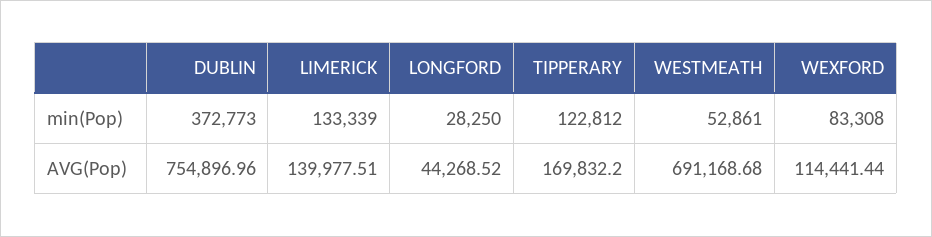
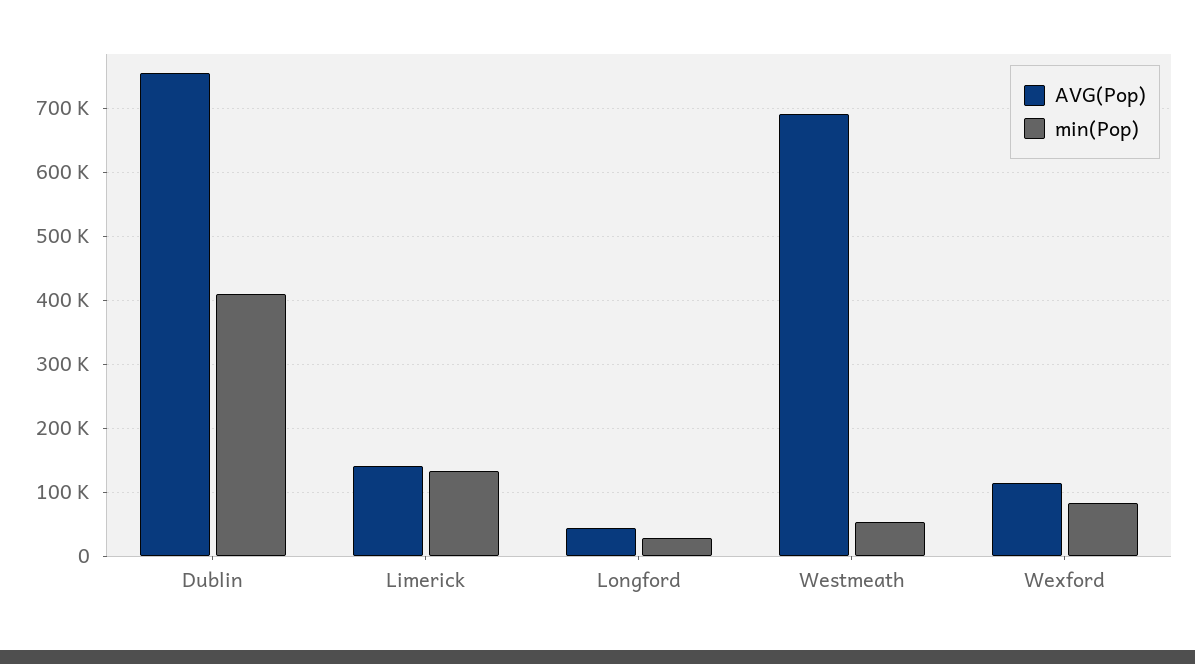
  {
    "min(Pop)": {
-     "DUBLIN": 372773,
+     "DUBLIN": 410000,
      "LIMERICK": 133339,
      "LONGFORD": 28250,
-     "TIPPERARY": 122812,
      "WESTMEATH": 52861,
      "WEXFORD": 83308
    },
    "AVG(Pop)": {
      "DUBLIN": 754896.96,
      "LIMERICK": 139977.51,
      "LONGFORD": 44268.52,
-     "TIPPERARY": 169832.2,
      "WESTMEATH": 691168.68,
      "WEXFORD": 114441.44
    }
  }

